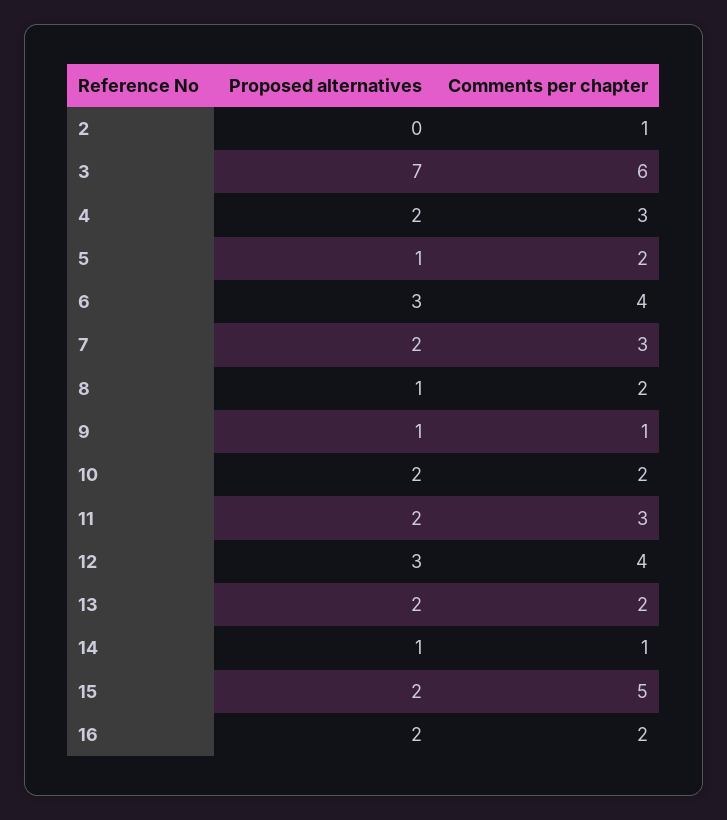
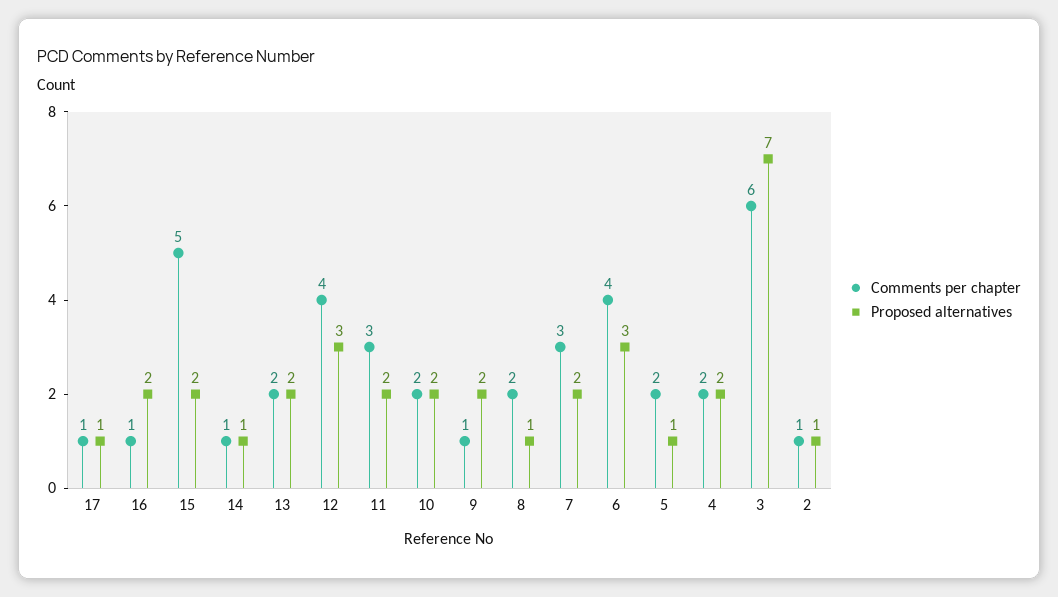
  {
    "Proposed alternatives": {
-     "2": 0,
+     "2": 1,
      "3": 7,
      "4": 2,
      "5": 1,
      "6": 3,
      "7": 2,
      "8": 1,
-     "9": 1,
+     "9": 2,
      "10": 2,
      "11": 2,
      "12": 3,
      "13": 2,
      "14": 1,
      "15": 2,
-     "16": 2
+     "16": 2,
+     "17": 1
    },
    "Comments per chapter": {
      "2": 1,
      "3": 6,
-     "4": 3,
+     "4": 2,
      "5": 2,
      "6": 4,
      "7": 3,
      "8": 2,
      "9": 1,
      "10": 2,
      "11": 3,
      "12": 4,
      "13": 2,
      "14": 1,
      "15": 5,
-     "16": 2
+     "16": 1,
+     "17": 1
    }
  }

